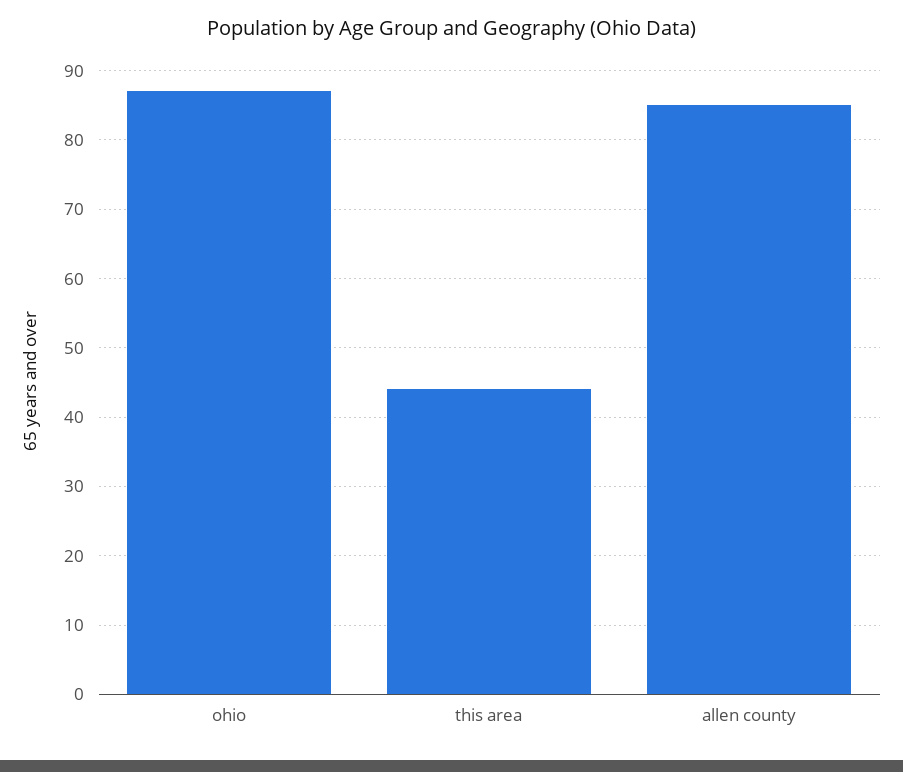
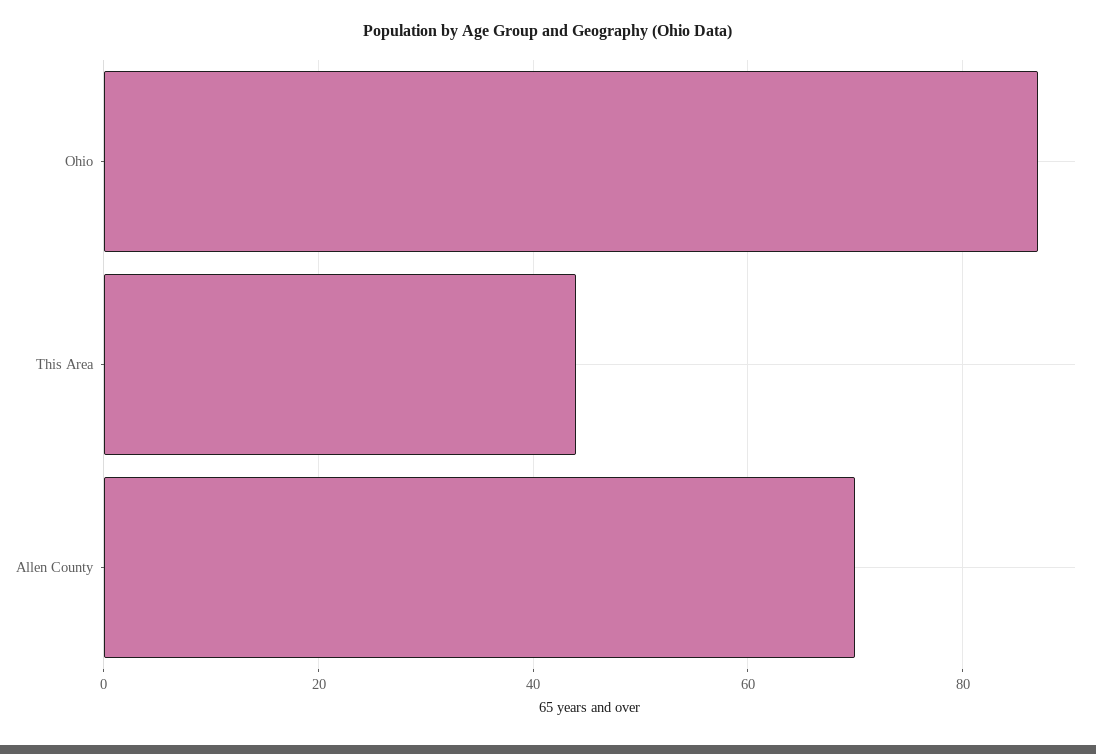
  {
    "ohio": 87,
    "this area": 44,
-   "allen county": 85
+   "allen county": 70
  }

